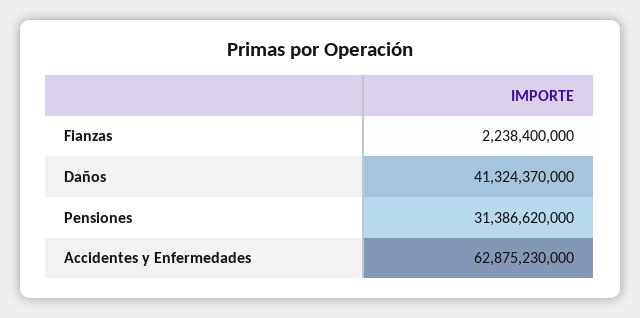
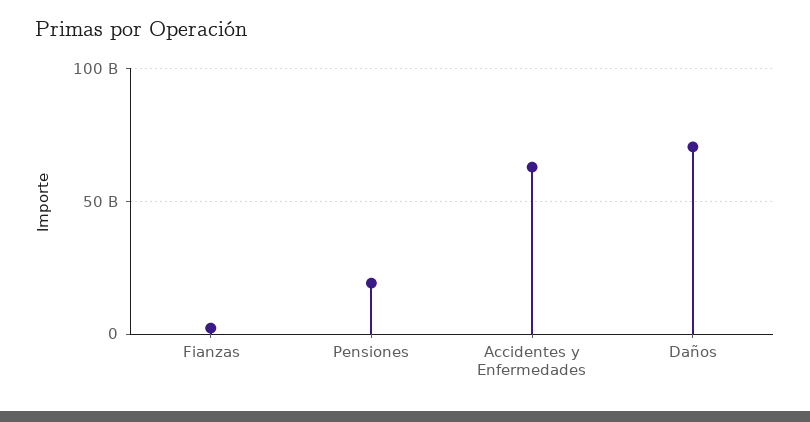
  {
    "Fianzas": 2238400000,
-   "Daños": 41324370000,
+   "Daños": 70000000000,
-   "Pensiones": 31386620000,
+   "Pensiones": 20000000000,
    "Accidentes y Enfermedades": 62875230000
  }

